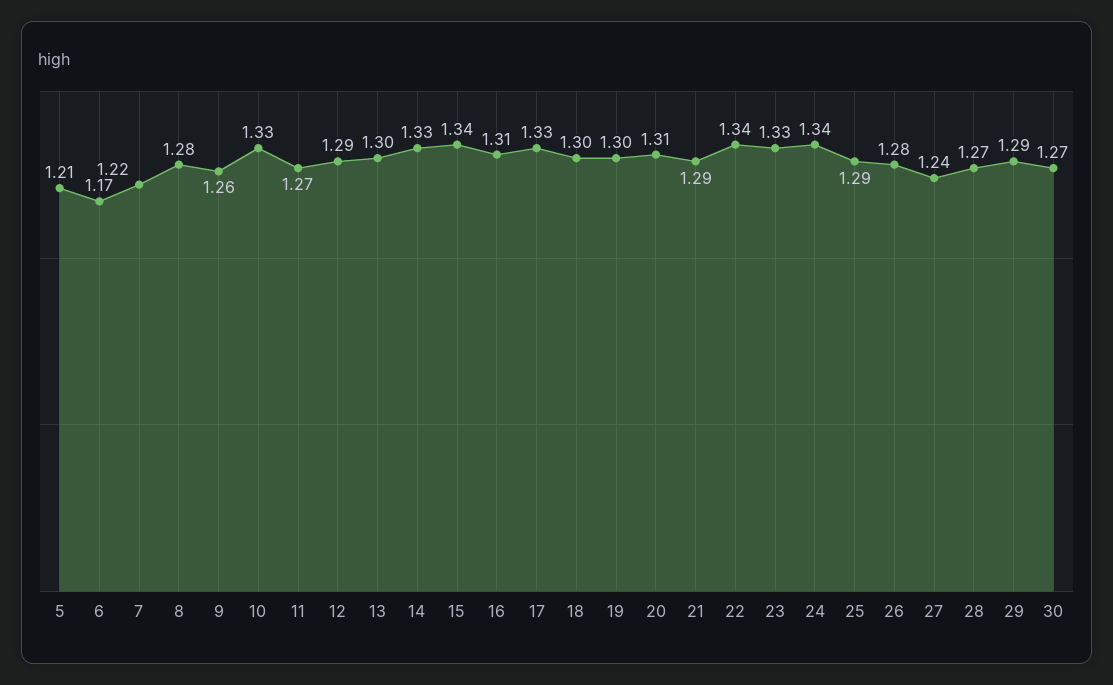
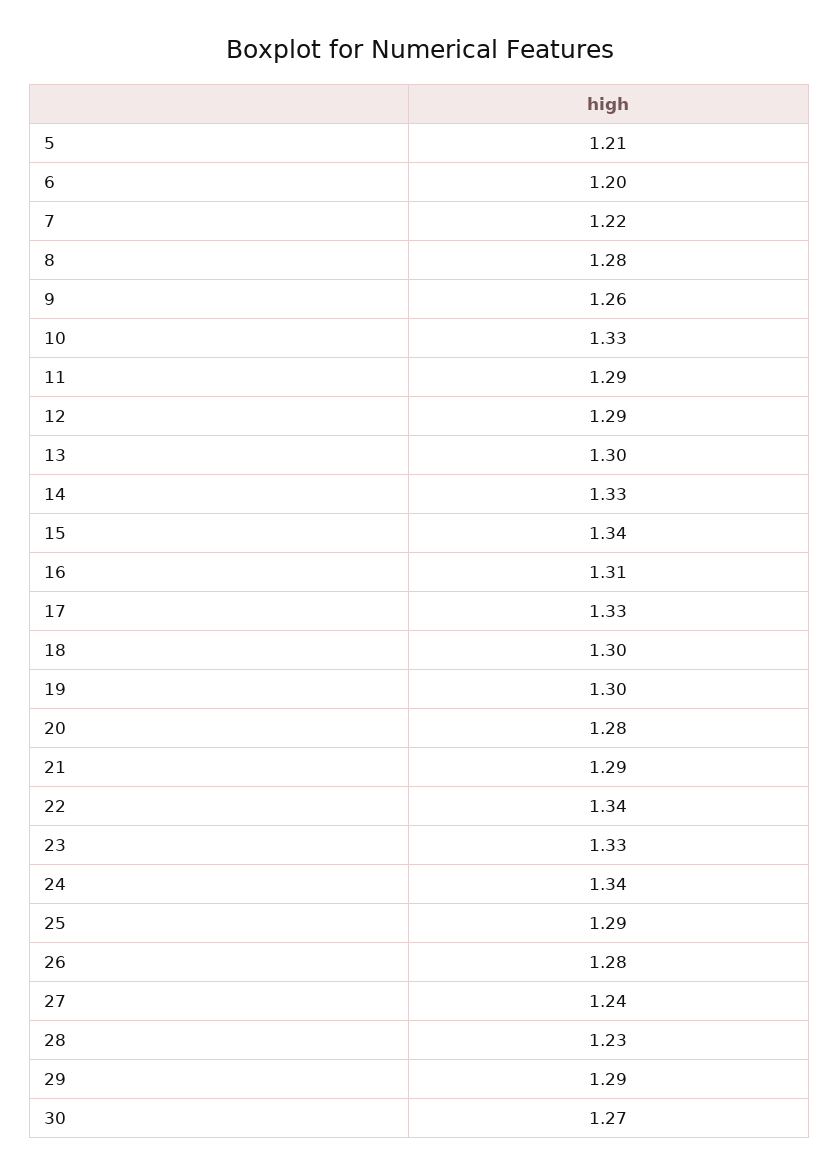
  {
    "5": 1.21,
-   "6": 1.17,
+   "6": 1.2,
    "7": 1.22,
    "8": 1.28,
    "9": 1.26,
    "10": 1.33,
-   "11": 1.27,
+   "11": 1.29,
    "12": 1.29,
    "13": 1.3,
    "14": 1.33,
    "15": 1.34,
    "16": 1.31,
    "17": 1.33,
    "18": 1.3,
    "19": 1.3,
-   "20": 1.31,
+   "20": 1.28,
    "21": 1.29,
    "22": 1.34,
    "23": 1.33,
    "24": 1.34,
    "25": 1.29,
    "26": 1.28,
    "27": 1.24,
-   "28": 1.27,
+   "28": 1.23,
    "29": 1.29,
    "30": 1.27
  }

